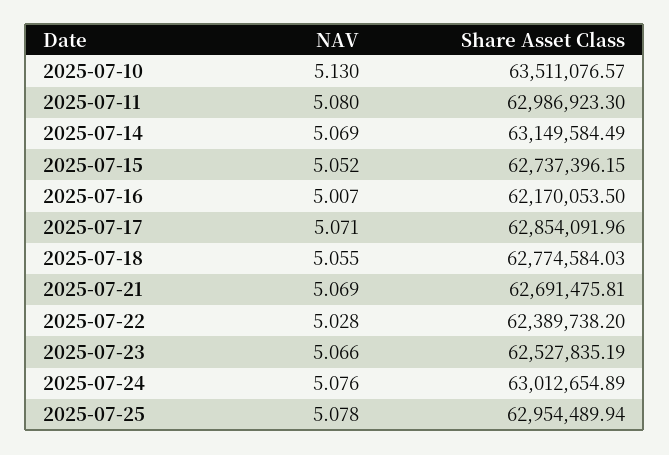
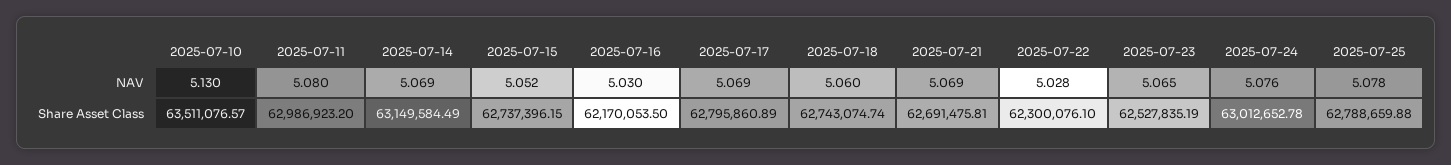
  {
    "NAV": {
      "2025-07-10": 5.13,
      "2025-07-11": 5.08,
      "2025-07-14": 5.069,
      "2025-07-15": 5.052,
-     "2025-07-16": 5.007,
+     "2025-07-16": 5.03,
-     "2025-07-17": 5.071,
+     "2025-07-17": 5.069,
-     "2025-07-18": 5.055,
+     "2025-07-18": 5.06,
      "2025-07-21": 5.069,
      "2025-07-22": 5.028,
-     "2025-07-23": 5.066,
+     "2025-07-23": 5.065,
      "2025-07-24": 5.076,
      "2025-07-25": 5.078
    },
    "Share Asset Class": {
      "2025-07-10": 63511076.57,
-     "2025-07-11": 62986923.3,
+     "2025-07-11": 62986923.2,
      "2025-07-14": 63149584.49,
      "2025-07-15": 62737396.15,
      "2025-07-16": 62170053.5,
-     "2025-07-17": 62854091.96,
+     "2025-07-17": 62795860.89,
-     "2025-07-18": 62774584.03,
+     "2025-07-18": 62743074.74,
      "2025-07-21": 62691475.81,
-     "2025-07-22": 62389738.2,
+     "2025-07-22": 62300076.1,
      "2025-07-23": 62527835.19,
-     "2025-07-24": 63012654.89,
+     "2025-07-24": 63012652.78,
-     "2025-07-25": 62954489.94
+     "2025-07-25": 62788659.88
    }
  }

